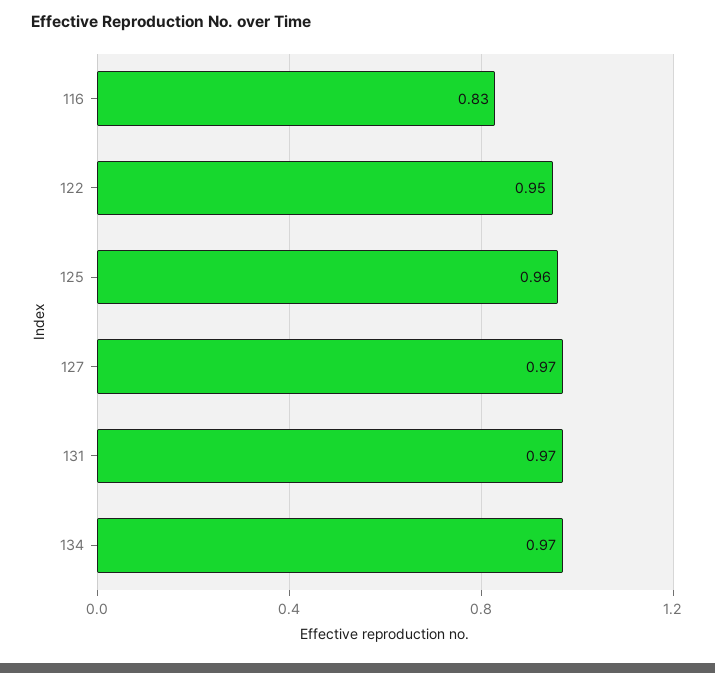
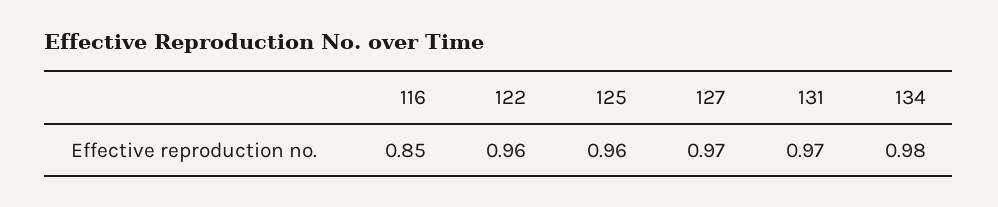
  {
-   "116": 0.83,
+   "116": 0.85,
-   "122": 0.95,
+   "122": 0.96,
    "125": 0.96,
    "127": 0.97,
    "131": 0.97,
-   "134": 0.97
+   "134": 0.98
  }

